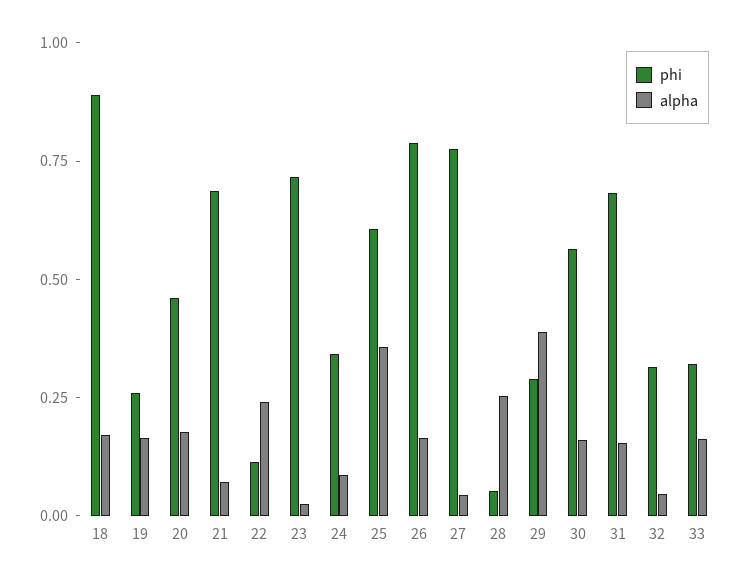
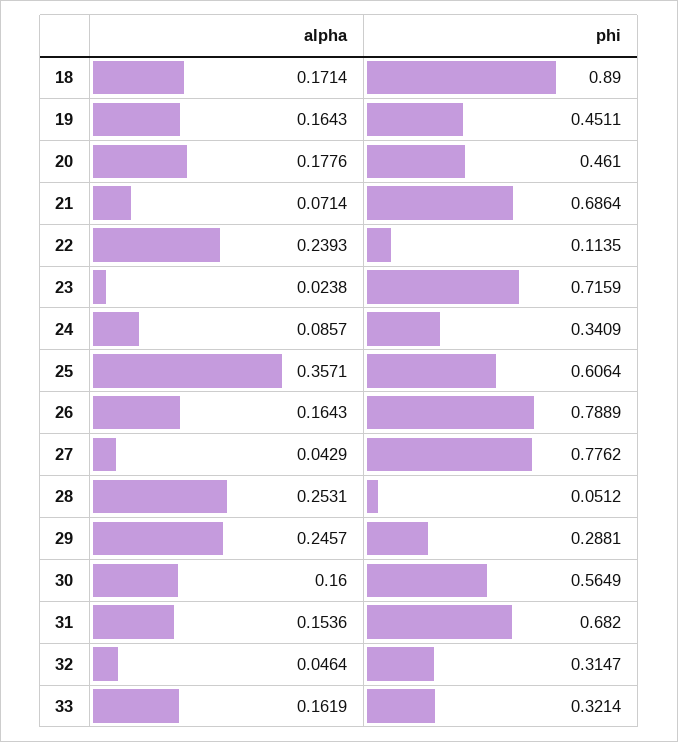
  {
    "phi": {
      "18": 0.89,
-     "19": 0.25,
+     "19": 0.4511,
      "20": 0.461,
      "21": 0.6864,
      "22": 0.1135,
      "23": 0.7159,
      "24": 0.3409,
      "25": 0.6064,
      "26": 0.7889,
      "27": 0.7762,
      "28": 0.0512,
      "29": 0.2881,
      "30": 0.5649,
      "31": 0.682,
      "32": 0.3147,
      "33": 0.3214
    },
    "alpha": {
      "18": 0.1714,
      "19": 0.1643,
      "20": 0.1776,
      "21": 0.0714,
      "22": 0.2393,
      "23": 0.0238,
      "24": 0.0857,
      "25": 0.3571,
      "26": 0.1643,
      "27": 0.0429,
      "28": 0.2531,
-     "29": 0.4,
+     "29": 0.2457,
      "30": 0.16,
      "31": 0.1536,
      "32": 0.0464,
      "33": 0.1619
    }
  }

